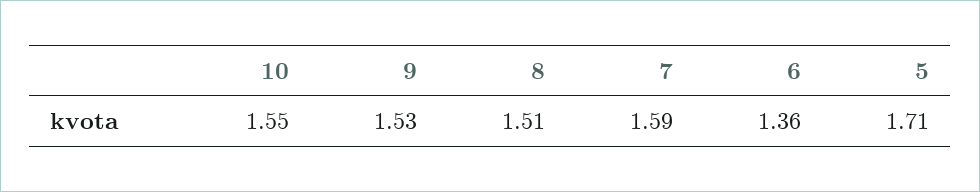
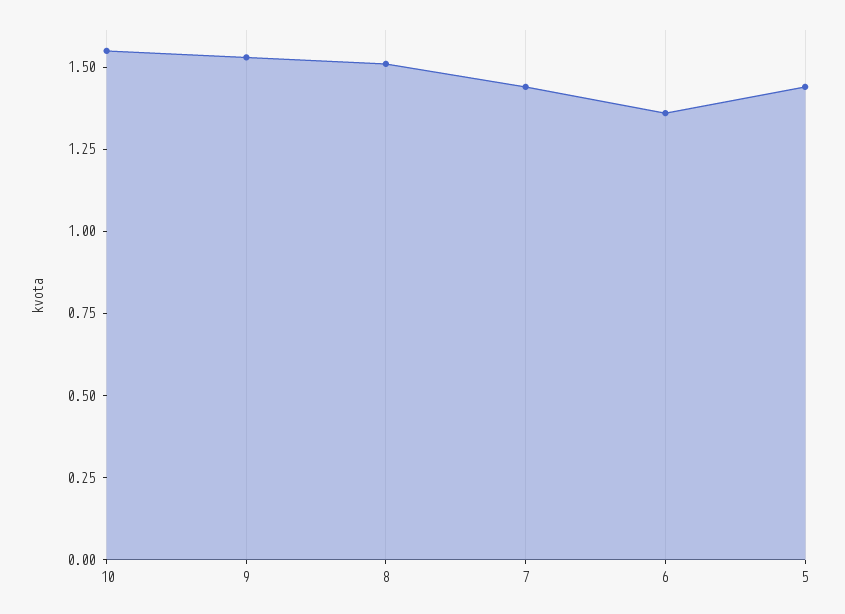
  {
    "10": 1.55,
    "9": 1.53,
    "8": 1.51,
-   "7": 1.59,
+   "7": 1.45,
    "6": 1.36,
-   "5": 1.71
+   "5": 1.45
  }

